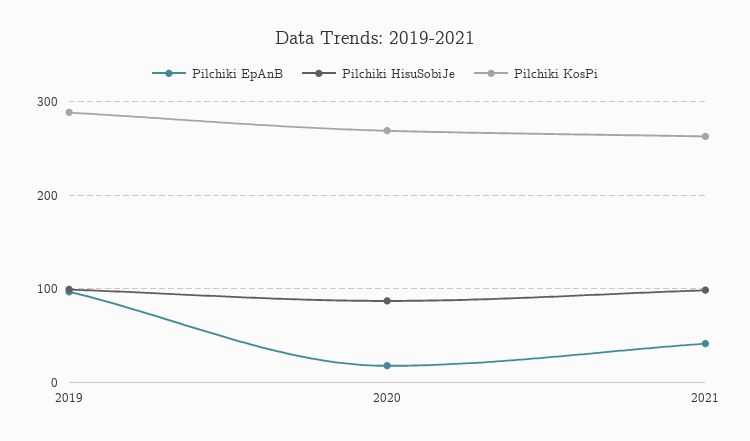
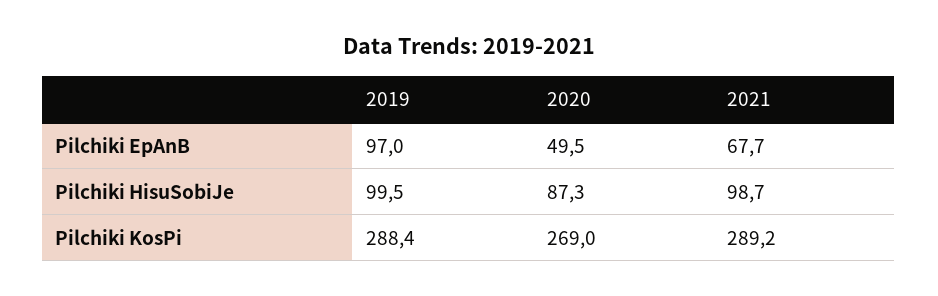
  {
    "Pilchiki EpAnB": {
      "2019": 97,
-     "2020": 20,
+     "2020": 49.5,
-     "2021": 40
+     "2021": 67.7
    },
    "Pilchiki HisuSobiJe": {
      "2019": 99.5,
      "2020": 87.3,
      "2021": 98.7
    },
    "Pilchiki KosPi": {
      "2019": 288.4,
      "2020": 269,
-     "2021": 260
+     "2021": 289.2
    }
  }

